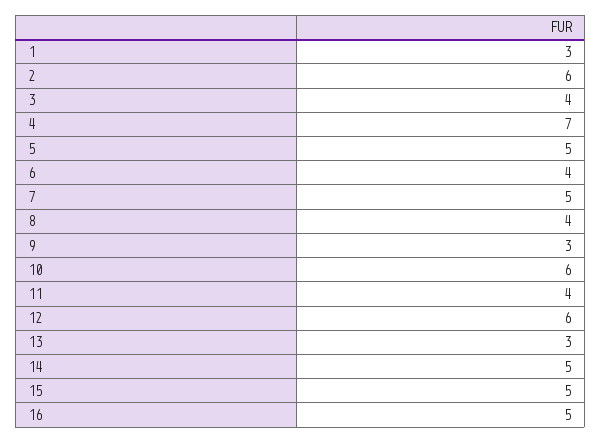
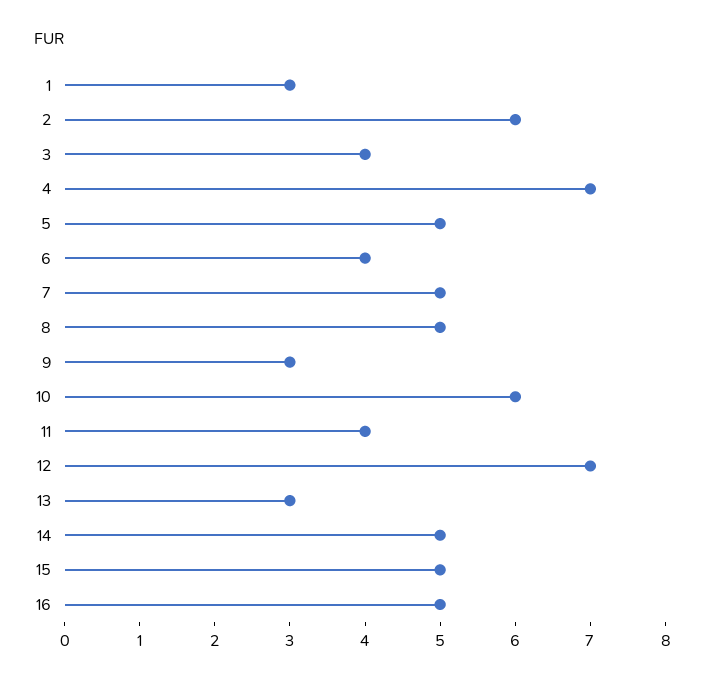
  {
    "1": 3,
    "2": 6,
    "3": 4,
    "4": 7,
    "5": 5,
    "6": 4,
    "7": 5,
-   "8": 4,
+   "8": 5,
    "9": 3,
    "10": 6,
    "11": 4,
-   "12": 6,
+   "12": 7,
    "13": 3,
    "14": 5,
    "15": 5,
    "16": 5
  }

